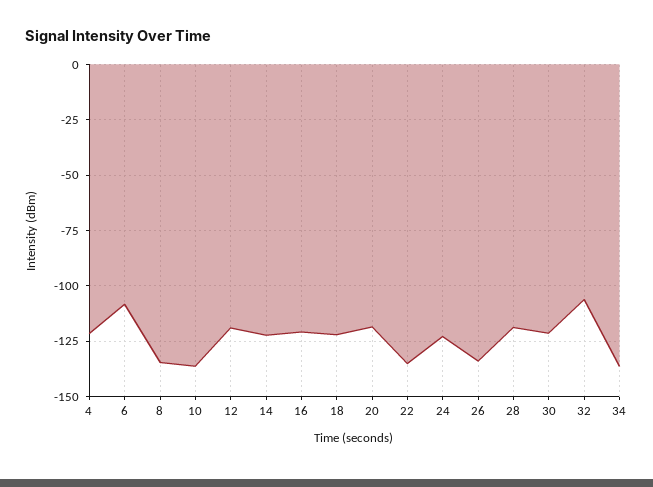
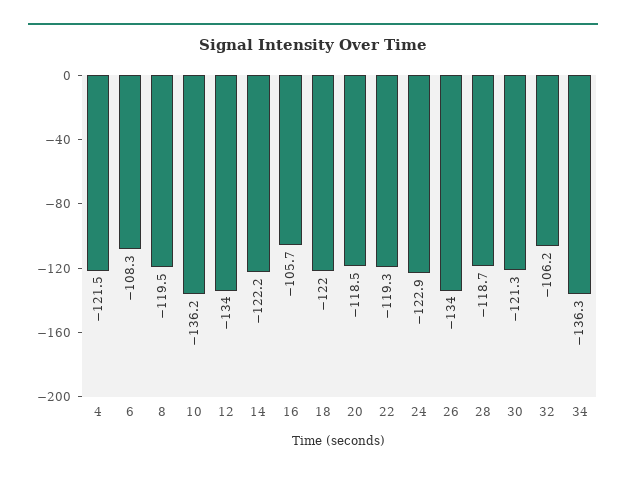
  {
    "4": -121.5,
    "6": -108.3,
-   "8": -135,
+   "8": -119.5,
    "10": -136.2,
-   "12": -120,
+   "12": -134,
    "14": -122.2,
-   "16": -120,
+   "16": -105.7,
    "18": -122,
    "20": -118.5,
-   "22": -135,
+   "22": -119.3,
    "24": -122.9,
    "26": -134,
    "28": -118.7,
    "30": -121.3,
    "32": -106.2,
    "34": -136.3
  }

